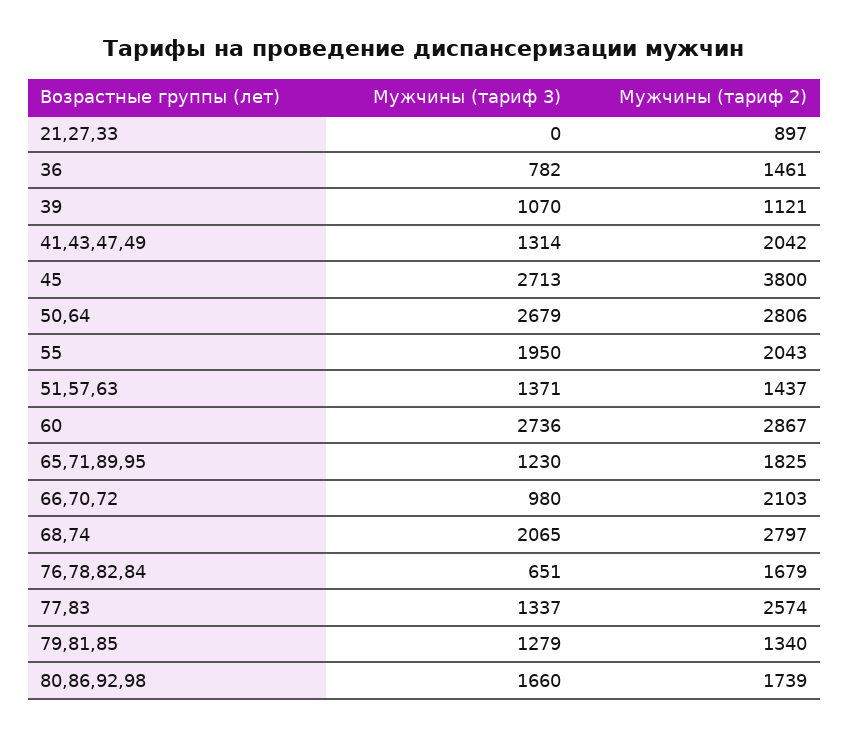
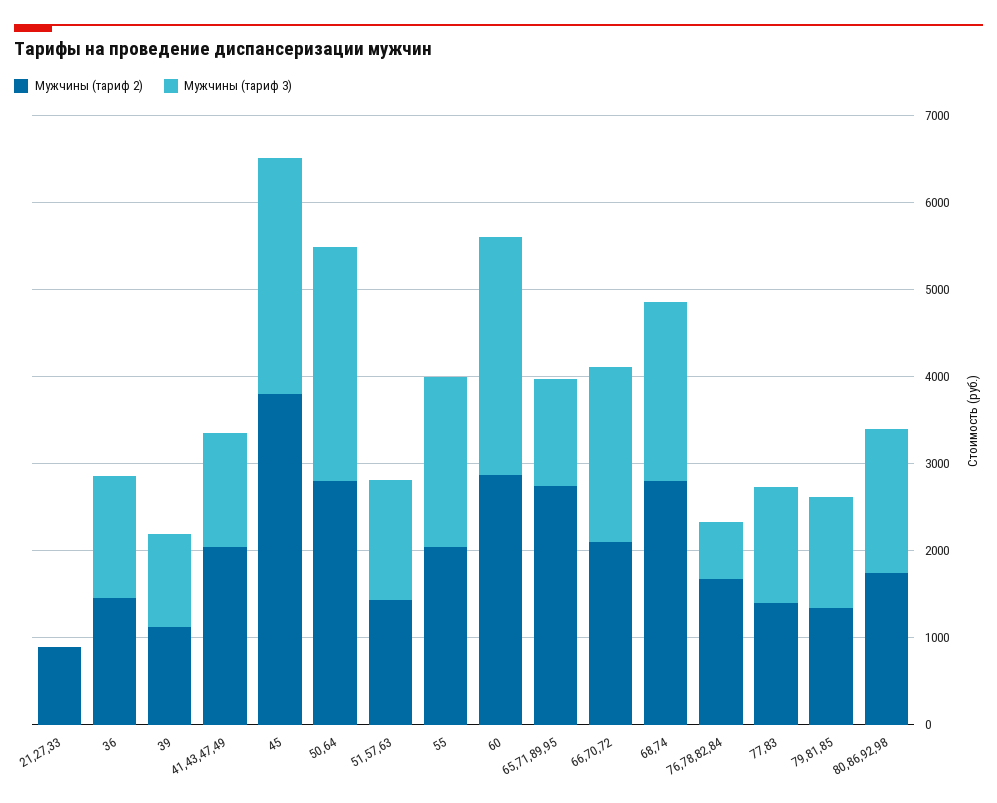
  {
    "Мужчины (тариф 3)": {
      "21,27,33": 0,
-     "36": 782,
+     "36": 1400,
      "39": 1070,
      "41,43,47,49": 1314,
      "45": 2713,
      "50,64": 2679,
      "55": 1950,
      "51,57,63": 1371,
      "60": 2736,
      "65,71,89,95": 1230,
-     "66,70,72": 980,
+     "66,70,72": 2000,
      "68,74": 2065,
      "76,78,82,84": 651,
      "77,83": 1337,
      "79,81,85": 1279,
      "80,86,92,98": 1660
    },
    "Мужчины (тариф 2)": {
      "21,27,33": 897,
      "36": 1461,
      "39": 1121,
      "41,43,47,49": 2042,
      "45": 3800,
      "50,64": 2806,
      "55": 2043,
      "51,57,63": 1437,
      "60": 2867,
-     "65,71,89,95": 1825,
+     "65,71,89,95": 2800,
      "66,70,72": 2103,
      "68,74": 2797,
      "76,78,82,84": 1679,
-     "77,83": 2574,
+     "77,83": 1400,
      "79,81,85": 1340,
      "80,86,92,98": 1739
    }
  }

